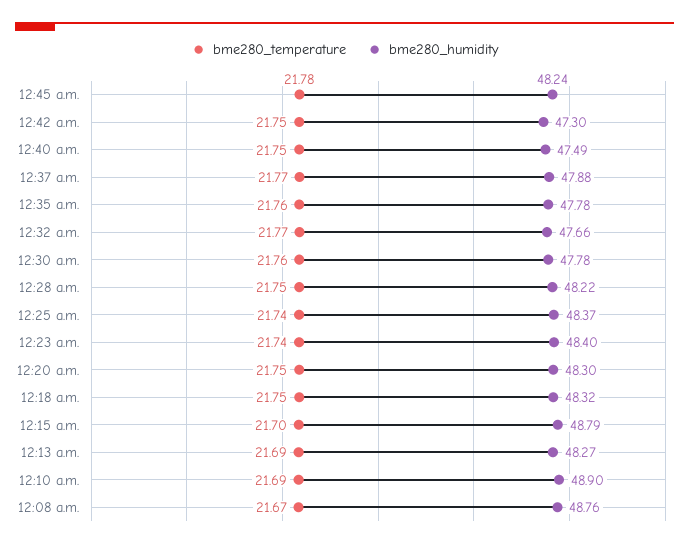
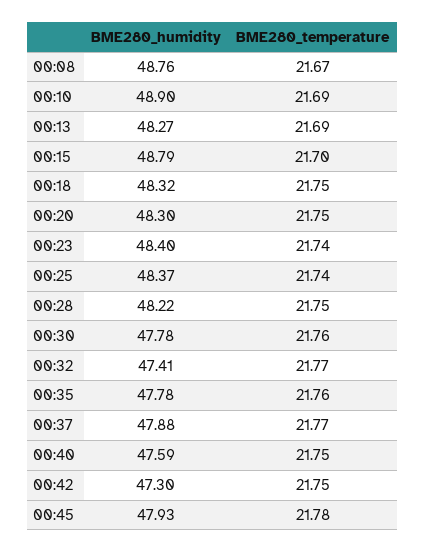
  {
    "bme280_temperature": {
      "12:45 a.m.": 21.78,
      "12:42 a.m.": 21.75,
      "12:40 a.m.": 21.75,
      "12:37 a.m.": 21.77,
      "12:35 a.m.": 21.76,
      "12:32 a.m.": 21.77,
      "12:30 a.m.": 21.76,
      "12:28 a.m.": 21.75,
      "12:25 a.m.": 21.74,
      "12:23 a.m.": 21.74,
      "12:20 a.m.": 21.75,
      "12:18 a.m.": 21.75,
      "12:15 a.m.": 21.7,
      "12:13 a.m.": 21.69,
      "12:10 a.m.": 21.69,
      "12:08 a.m.": 21.67
    },
    "bme280_humidity": {
-     "12:45 a.m.": 48.24,
+     "12:45 a.m.": 47.93,
      "12:42 a.m.": 47.3,
-     "12:40 a.m.": 47.49,
+     "12:40 a.m.": 47.59,
      "12:37 a.m.": 47.88,
      "12:35 a.m.": 47.78,
-     "12:32 a.m.": 47.66,
+     "12:32 a.m.": 47.41,
      "12:30 a.m.": 47.78,
      "12:28 a.m.": 48.22,
      "12:25 a.m.": 48.37,
      "12:23 a.m.": 48.4,
      "12:20 a.m.": 48.3,
      "12:18 a.m.": 48.32,
      "12:15 a.m.": 48.79,
      "12:13 a.m.": 48.27,
      "12:10 a.m.": 48.9,
      "12:08 a.m.": 48.76
    }
  }

